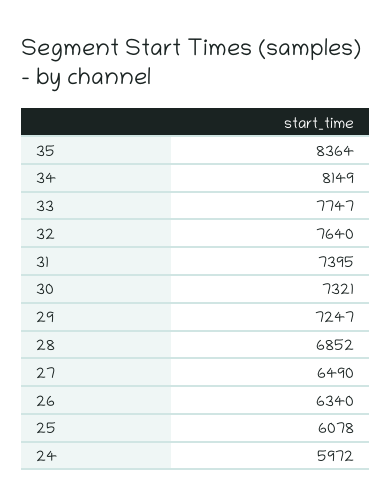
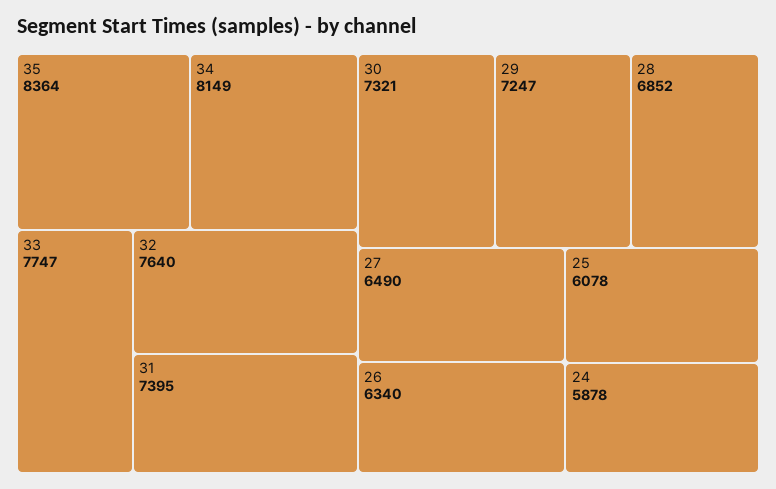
  {
    "35": 8364,
    "34": 8149,
    "33": 7747,
    "32": 7640,
    "31": 7395,
    "30": 7321,
    "29": 7247,
    "28": 6852,
    "27": 6490,
    "26": 6340,
    "25": 6078,
-   "24": 5972
+   "24": 5878
  }

